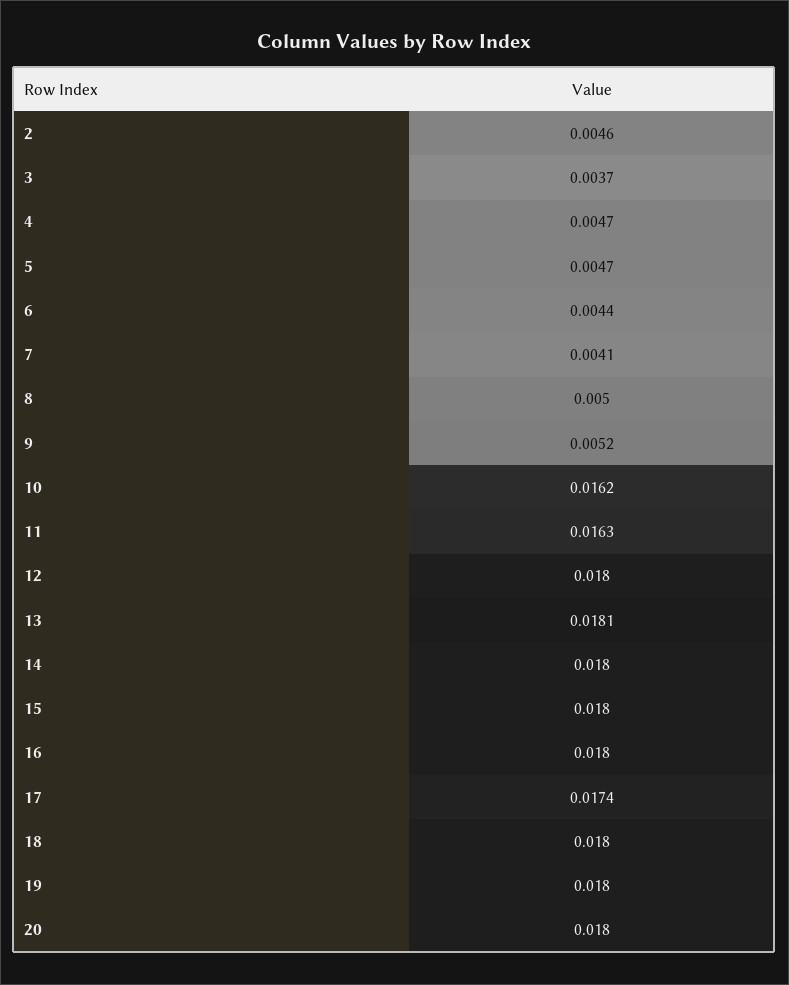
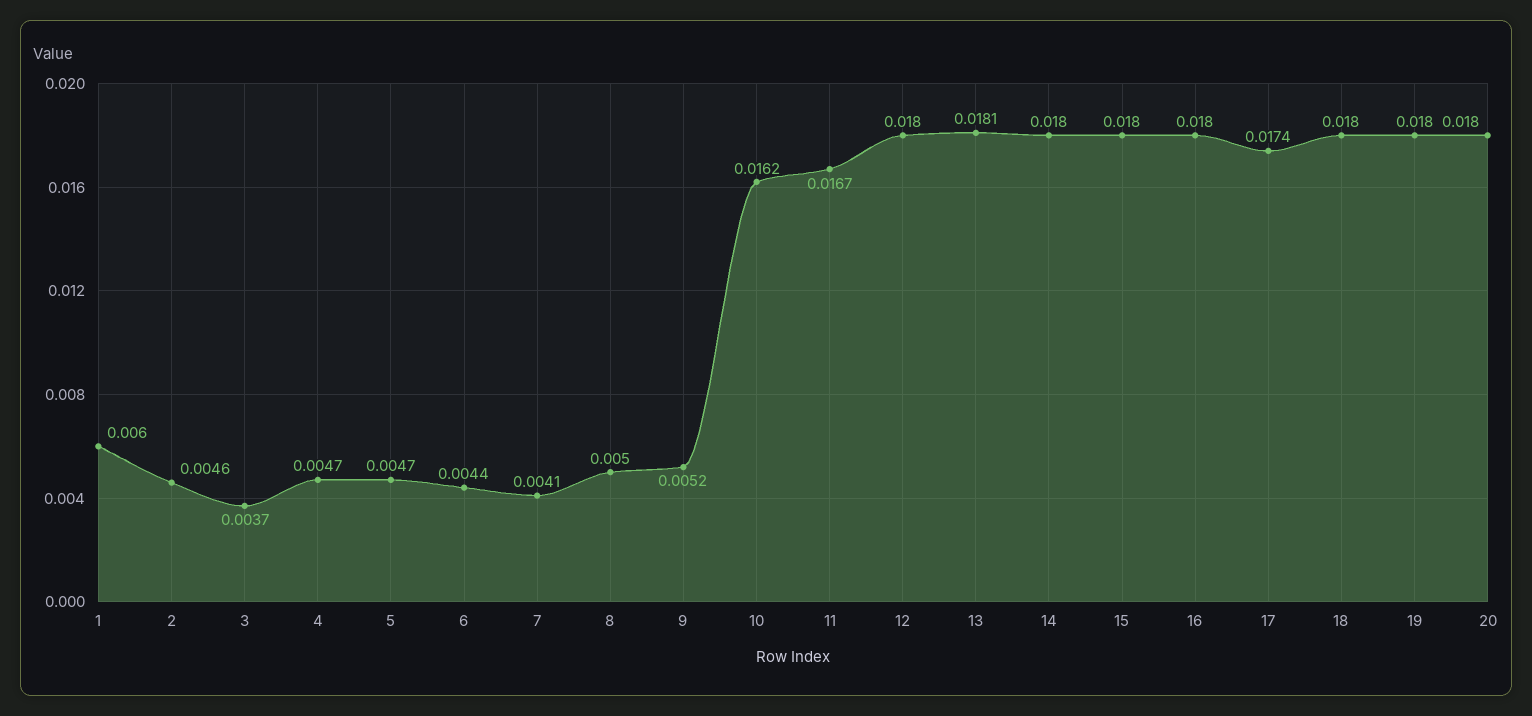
  {
    "2": 0.0046,
    "3": 0.0037,
    "4": 0.0047,
    "5": 0.0047,
    "6": 0.0044,
    "7": 0.0041,
    "8": 0.005,
    "9": 0.0052,
    "10": 0.0162,
-   "11": 0.0163,
+   "11": 0.0167,
    "12": 0.018,
    "13": 0.0181,
    "14": 0.018,
    "15": 0.018,
    "16": 0.018,
    "17": 0.0174,
    "18": 0.018,
    "19": 0.018,
-   "20": 0.018
+   "20": 0.018,
+   "1": 0.006
  }

